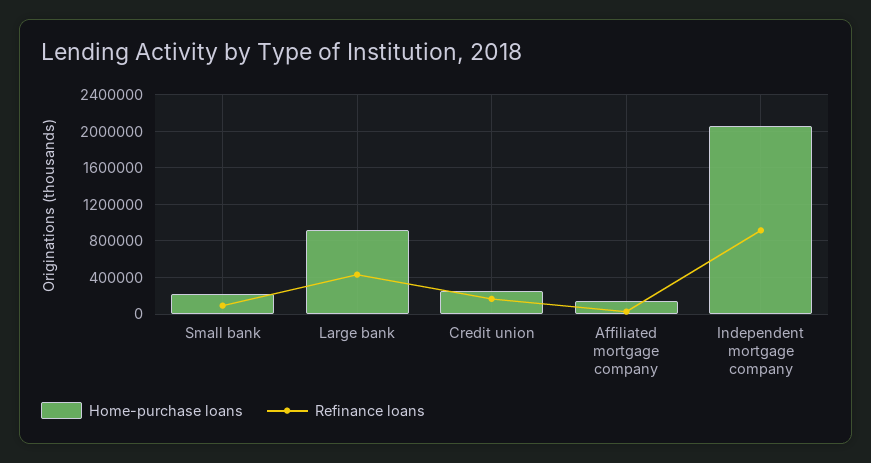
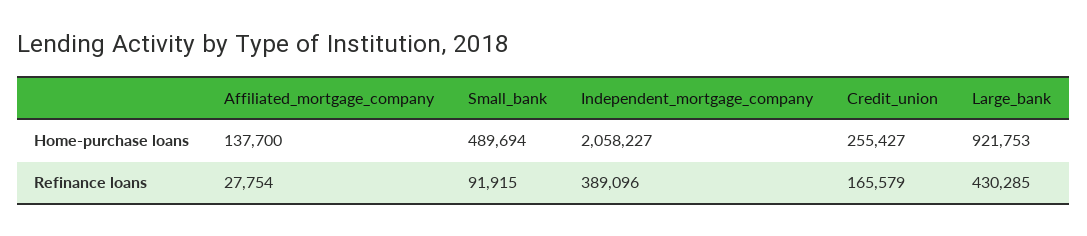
  {
    "Home-purchase loans": {
-     "Small bank": 200000,
+     "Small bank": 489694,
      "Large bank": 921753,
      "Credit union": 255427,
      "Affiliated mortgage company": 137700,
      "Independent mortgage company": 2058227
    },
    "Refinance loans": {
      "Small bank": 91915,
      "Large bank": 430285,
      "Credit union": 165579,
      "Affiliated mortgage company": 27754,
-     "Independent mortgage company": 900000
+     "Independent mortgage company": 389096
    }
  }

